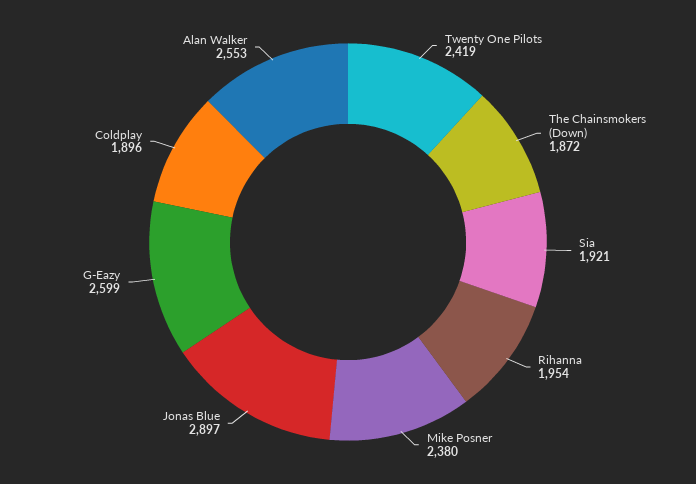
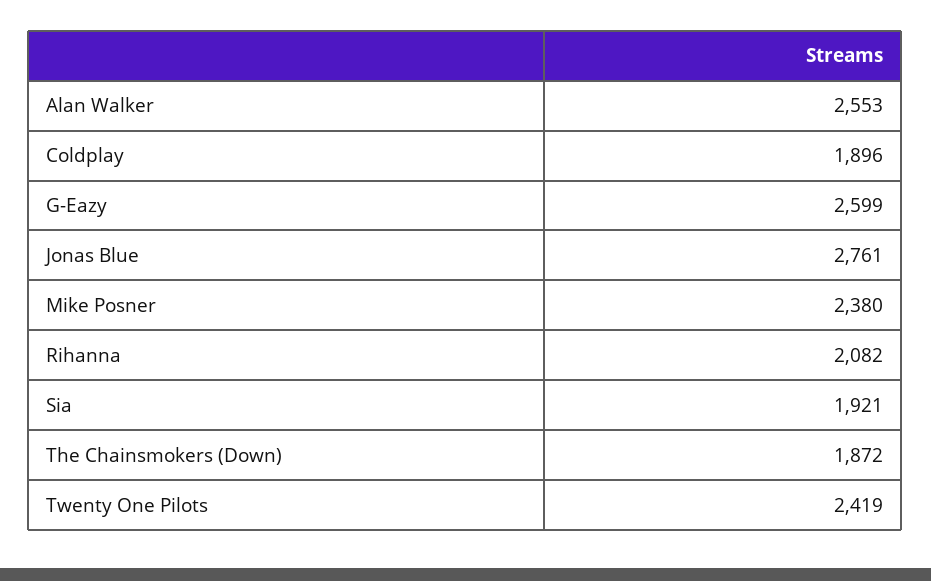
  {
    "Twenty One Pilots": 2419,
    "The Chainsmokers (Down)": 1872,
    "Sia": 1921,
-   "Rihanna": 1954,
+   "Rihanna": 2082,
    "Mike Posner": 2380,
-   "Jonas Blue": 2897,
+   "Jonas Blue": 2761,
    "G-Eazy": 2599,
    "Coldplay": 1896,
    "Alan Walker": 2553
  }

